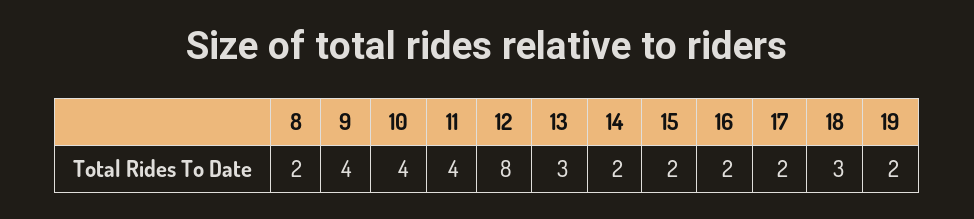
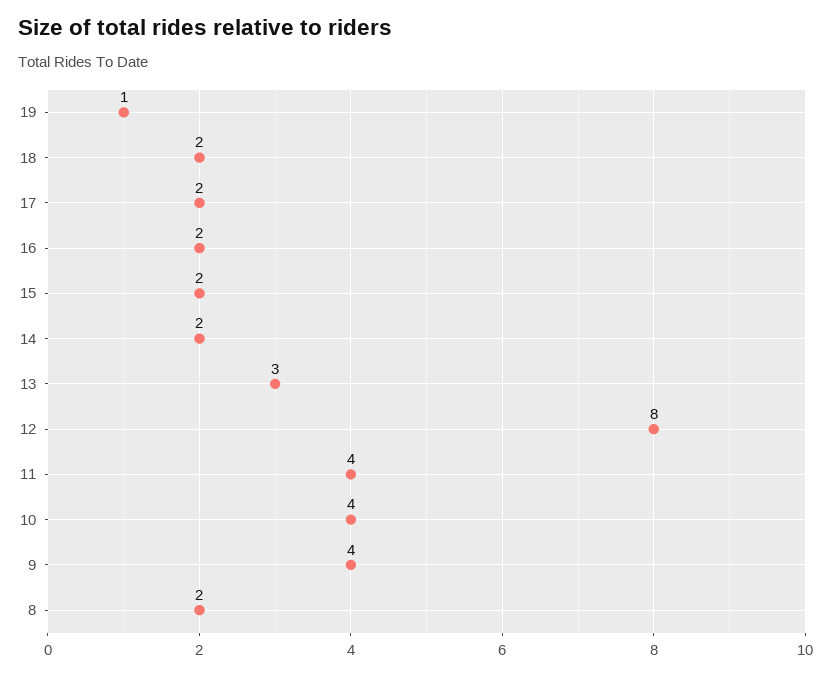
  {
    "8": 2,
    "9": 4,
    "10": 4,
    "11": 4,
    "12": 8,
    "13": 3,
    "14": 2,
    "15": 2,
    "16": 2,
    "17": 2,
-   "18": 3,
+   "18": 2,
-   "19": 2
+   "19": 1
  }

